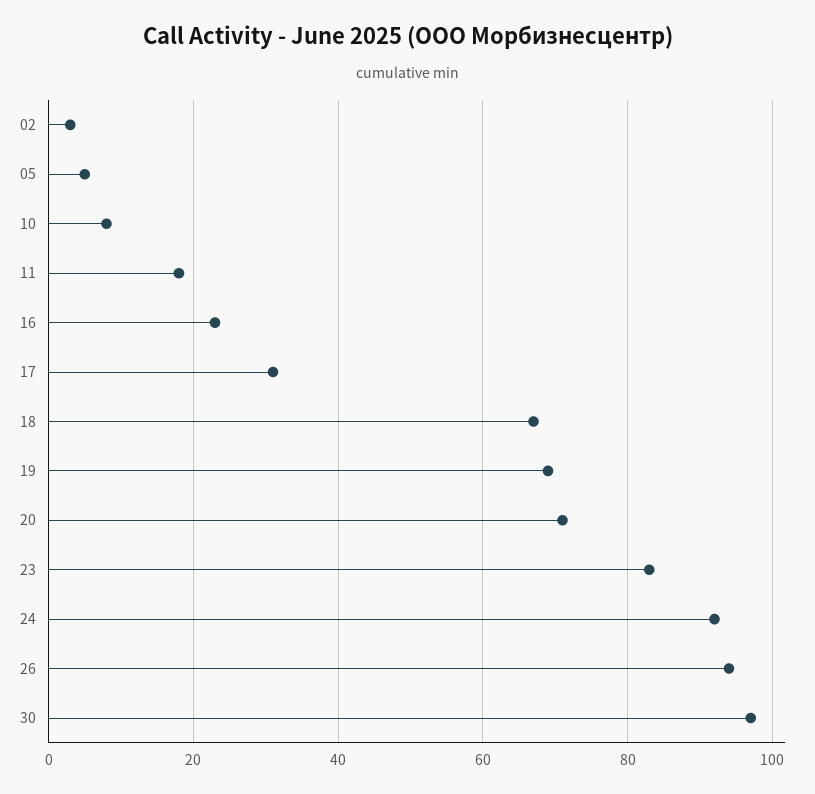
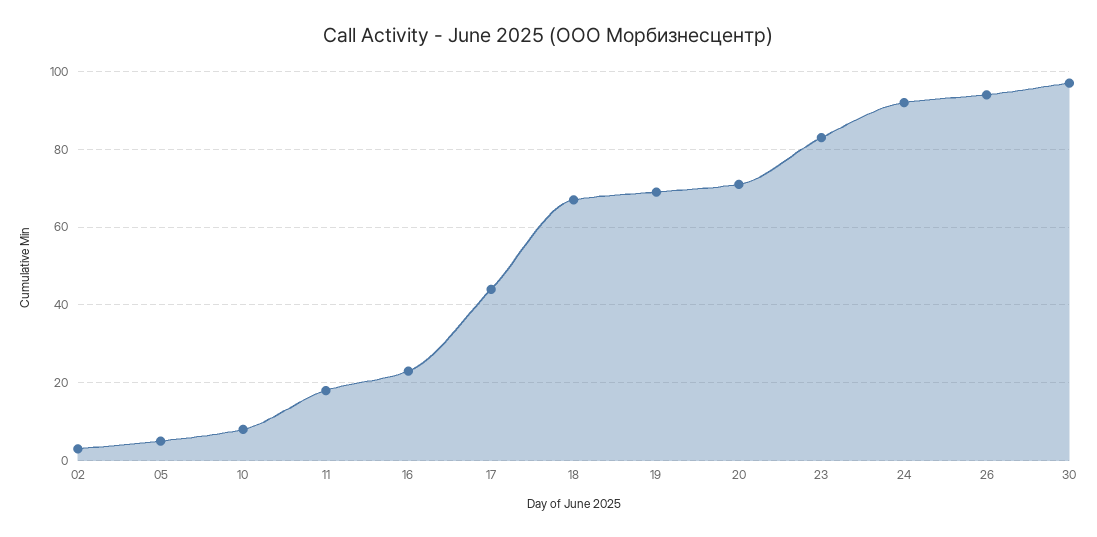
  {
    "02": 5,
    "05": 5,
    "10": 10,
    "11": 20,
    "16": 25,
-   "17": 30,
+   "17": 45,
    "18": 65,
    "19": 70,
    "20": 70,
    "23": 85,
    "24": 90,
    "26": 95,
    "30": 95
  }

